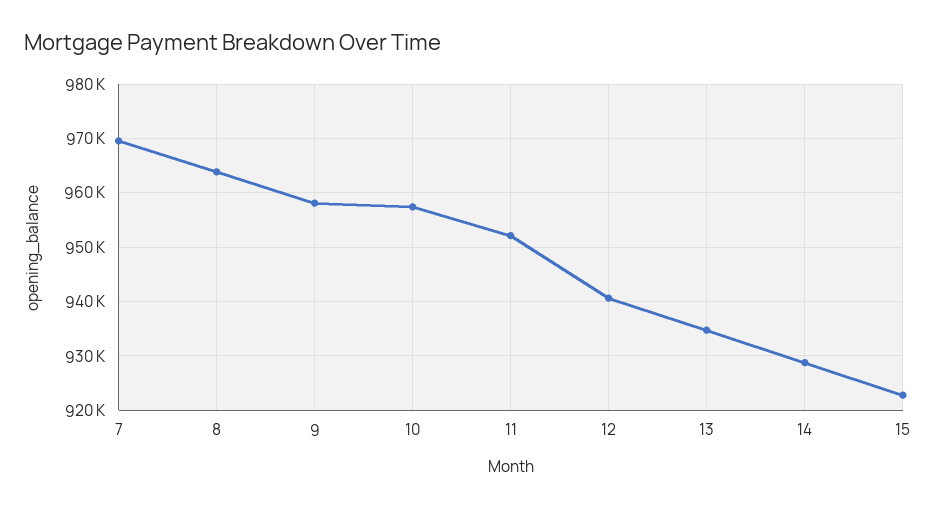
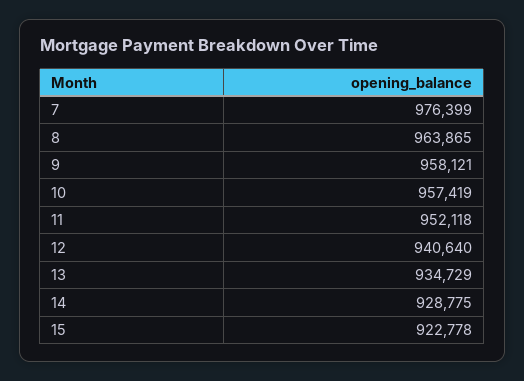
  {
-   "7": 970000,
+   "7": 976399,
    "8": 963865,
    "9": 958121,
    "10": 957419,
    "11": 952118,
    "12": 940640,
    "13": 934729,
    "14": 928775,
    "15": 922778
  }

